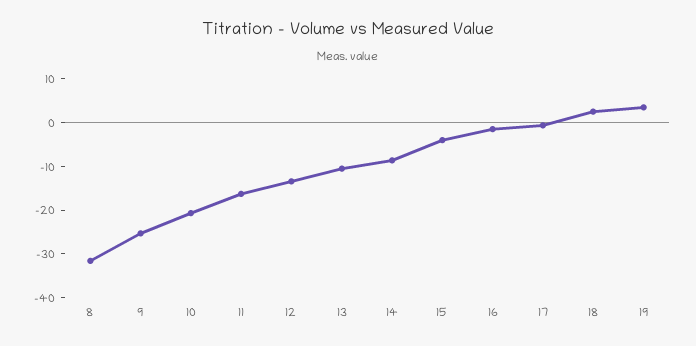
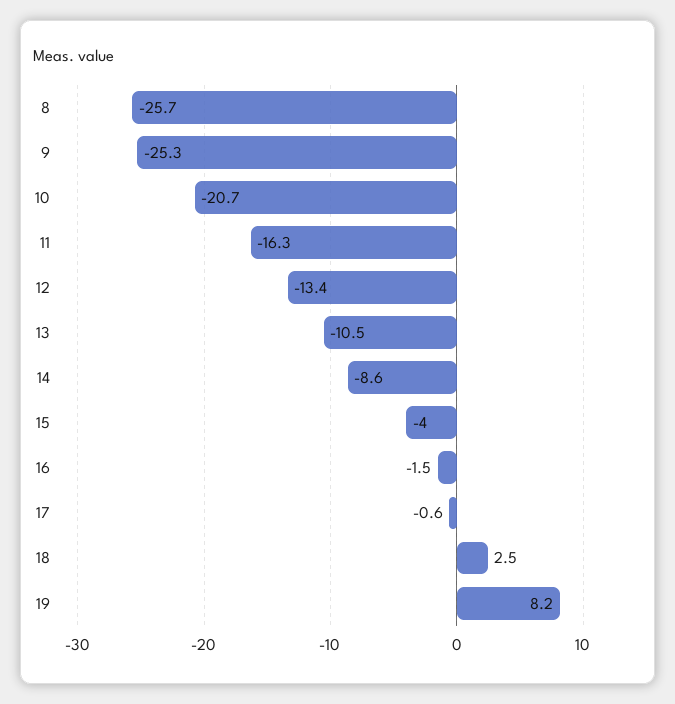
  {
-   "8": -32,
+   "8": -25.7,
    "9": -25.3,
    "10": -20.7,
    "11": -16.3,
    "12": -13.4,
    "13": -10.5,
    "14": -8.6,
    "15": -4,
    "16": -1.5,
    "17": -0.6,
    "18": 2.5,
-   "19": 4
+   "19": 8.2
  }

